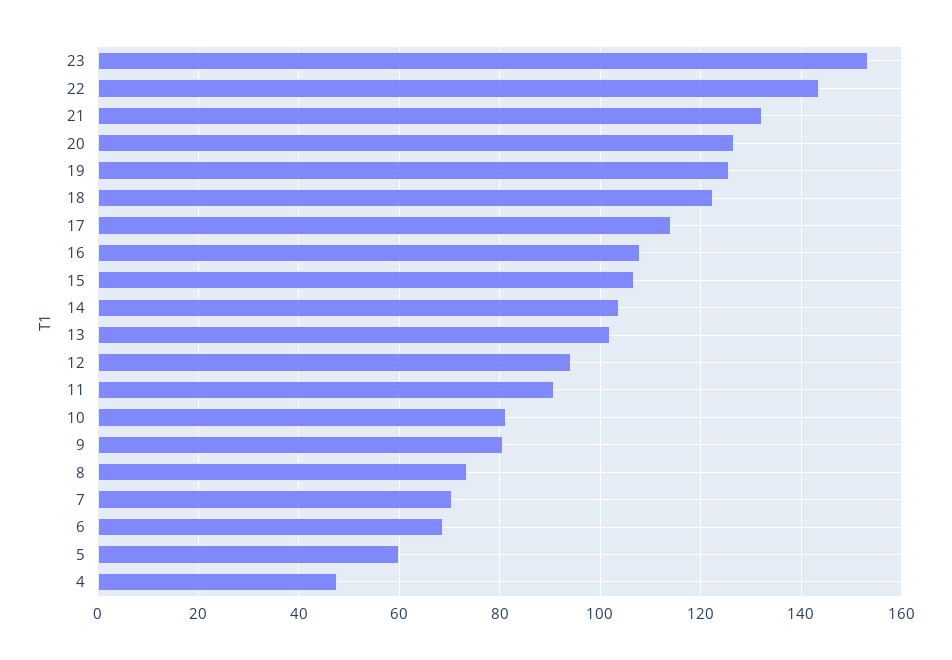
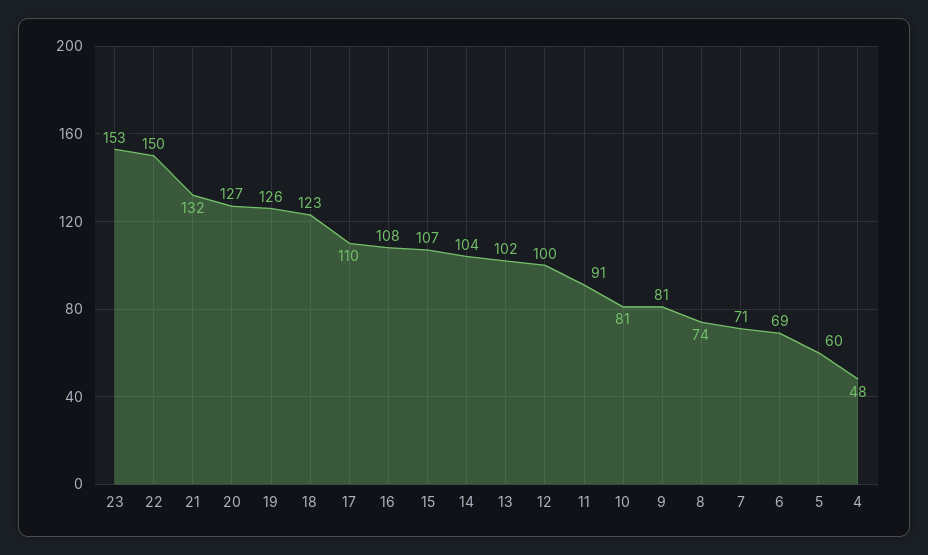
  {
    "23": 153,
-   "22": 144,
+   "22": 150,
    "21": 132,
    "20": 127,
    "19": 126,
    "18": 123,
-   "17": 114,
+   "17": 110,
    "16": 108,
    "15": 107,
    "14": 104,
    "13": 102,
-   "12": 94,
+   "12": 100,
    "11": 91,
    "10": 81,
    "9": 81,
    "8": 74,
    "7": 71,
    "6": 69,
    "5": 60,
    "4": 48
  }

